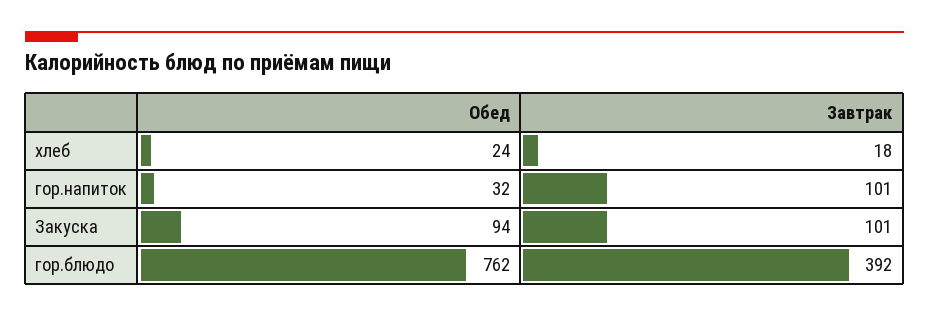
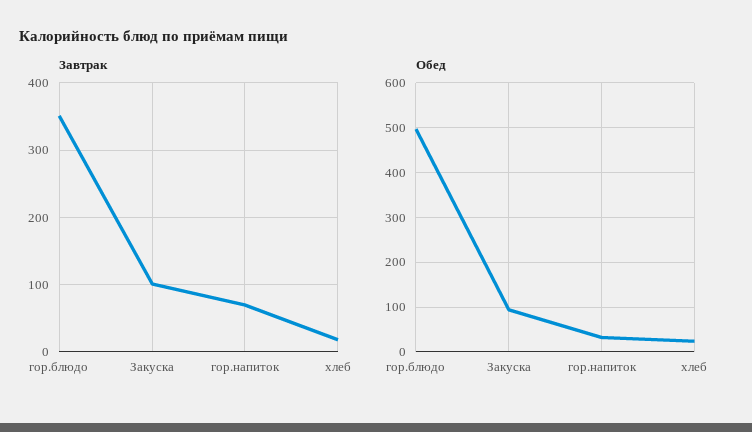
  {
    "Обед": {
      "хлеб": 24,
      "гор.напиток": 32,
      "Закуска": 94,
-     "гор.блюдо": 762
+     "гор.блюдо": 500
    },
    "Завтрак": {
      "хлеб": 18,
-     "гор.напиток": 101,
+     "гор.напиток": 70,
      "Закуска": 101,
-     "гор.блюдо": 392
+     "гор.блюдо": 350
    }
  }

